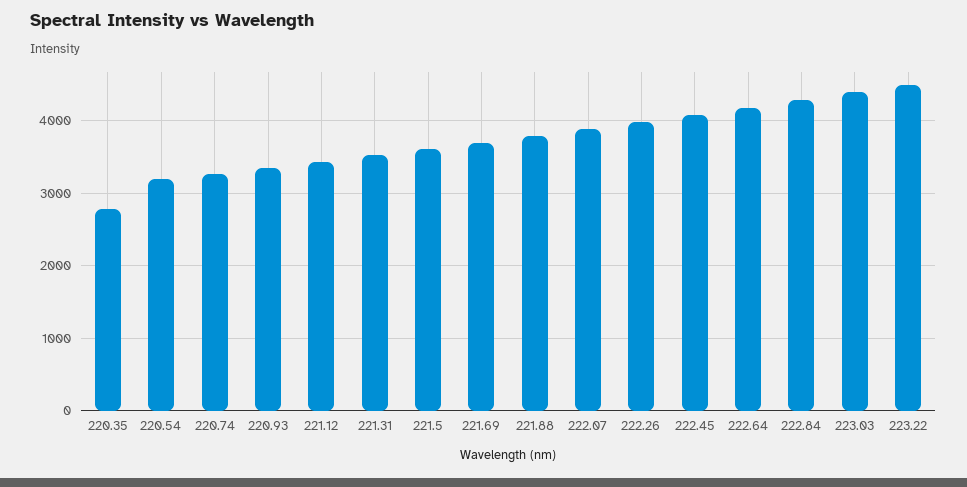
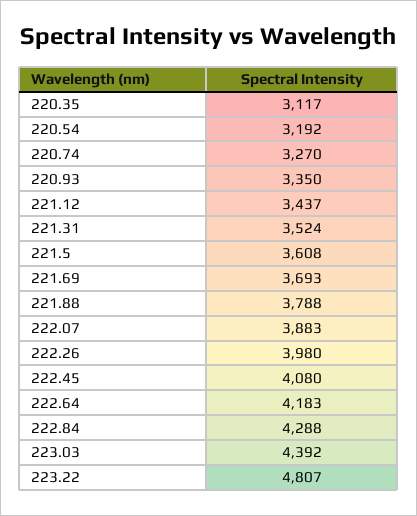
  {
-   "220.35": 2800,
+   "220.35": 3117,
    "220.54": 3192,
    "220.74": 3270,
    "220.93": 3350,
    "221.12": 3437,
    "221.31": 3524,
    "221.5": 3608,
    "221.69": 3693,
    "221.88": 3788,
    "222.07": 3883,
    "222.26": 3980,
    "222.45": 4080,
    "222.64": 4183,
    "222.84": 4288,
    "223.03": 4392,
-   "223.22": 4500
+   "223.22": 4807
  }

